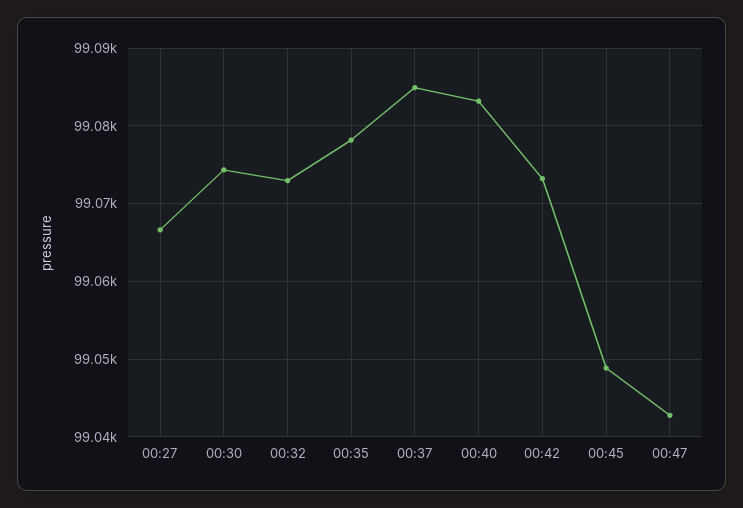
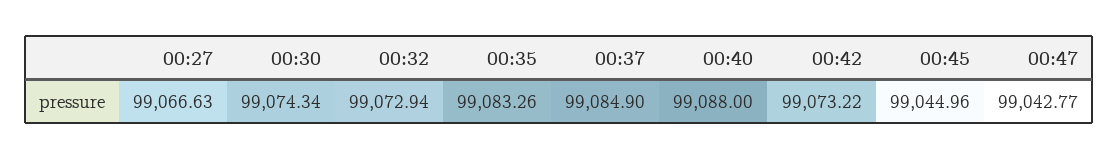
  {
    "00:27": 99066.63,
    "00:30": 99074.34,
    "00:32": 99072.94,
-   "00:35": 99078,
+   "00:35": 99083.26,
    "00:37": 99084.9,
-   "00:40": 99083,
+   "00:40": 99088,
    "00:42": 99073.22,
-   "00:45": 99049,
+   "00:45": 99044.96,
    "00:47": 99042.77
  }

